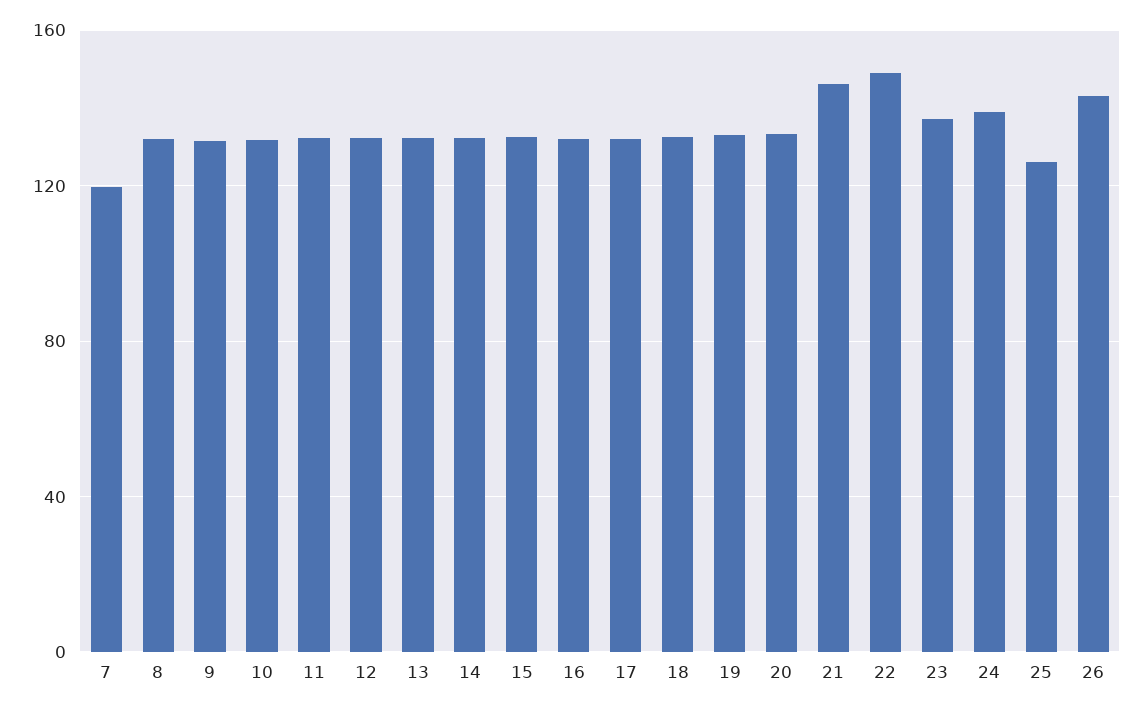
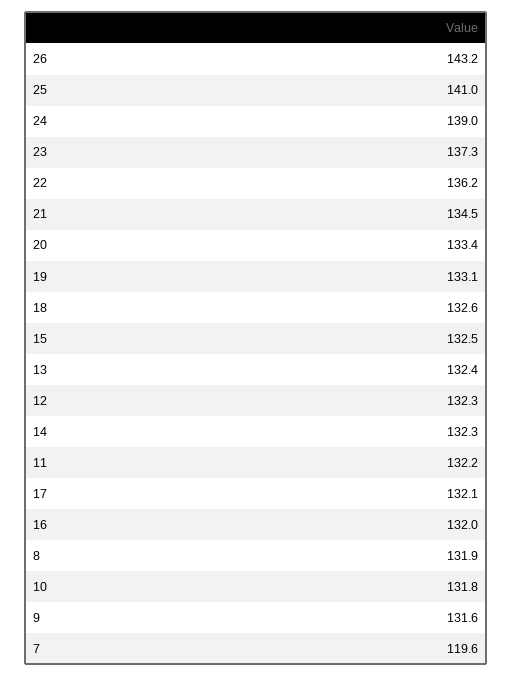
  {
    "7": 119.6,
    "8": 131.9,
    "9": 131.6,
    "10": 131.8,
    "11": 132.2,
    "12": 132.3,
    "13": 132.4,
    "14": 132.3,
    "15": 132.5,
    "16": 132,
    "17": 132.1,
    "18": 132.6,
    "19": 133.1,
    "20": 133.4,
-   "21": 145,
+   "21": 134.5,
-   "22": 150,
+   "22": 136.2,
    "23": 137.3,
    "24": 139,
-   "25": 125,
+   "25": 141,
    "26": 143.2
  }

